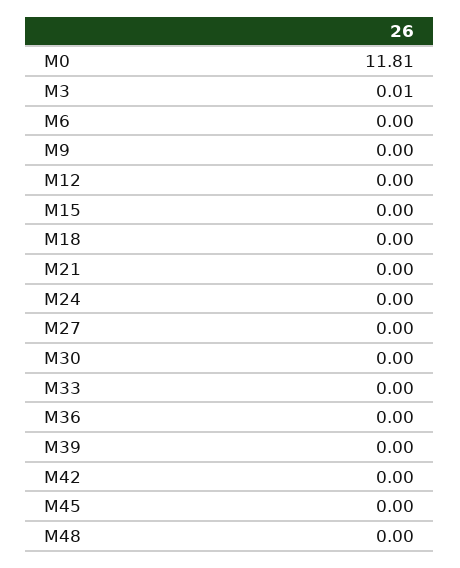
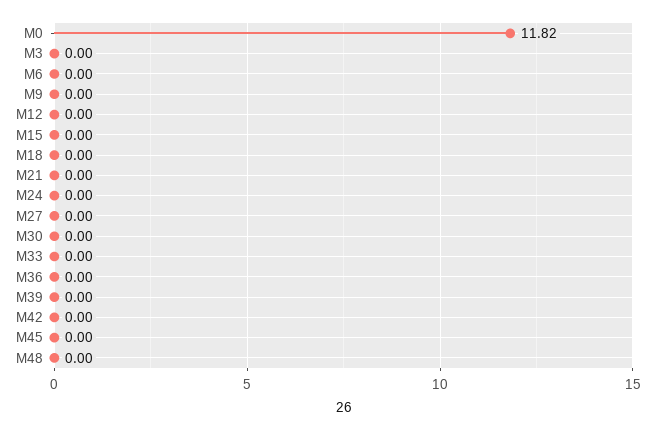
  {
-   "M0": 11.81,
+   "M0": 11.82,
-   "M3": 0.01,
+   "M3": 0,
    "M6": 0,
    "M9": 0,
    "M12": 0,
    "M15": 0,
    "M18": 0,
    "M21": 0,
    "M24": 0,
    "M27": 0,
    "M30": 0,
    "M33": 0,
    "M36": 0,
    "M39": 0,
    "M42": 0,
    "M45": 0,
    "M48": 0
  }

